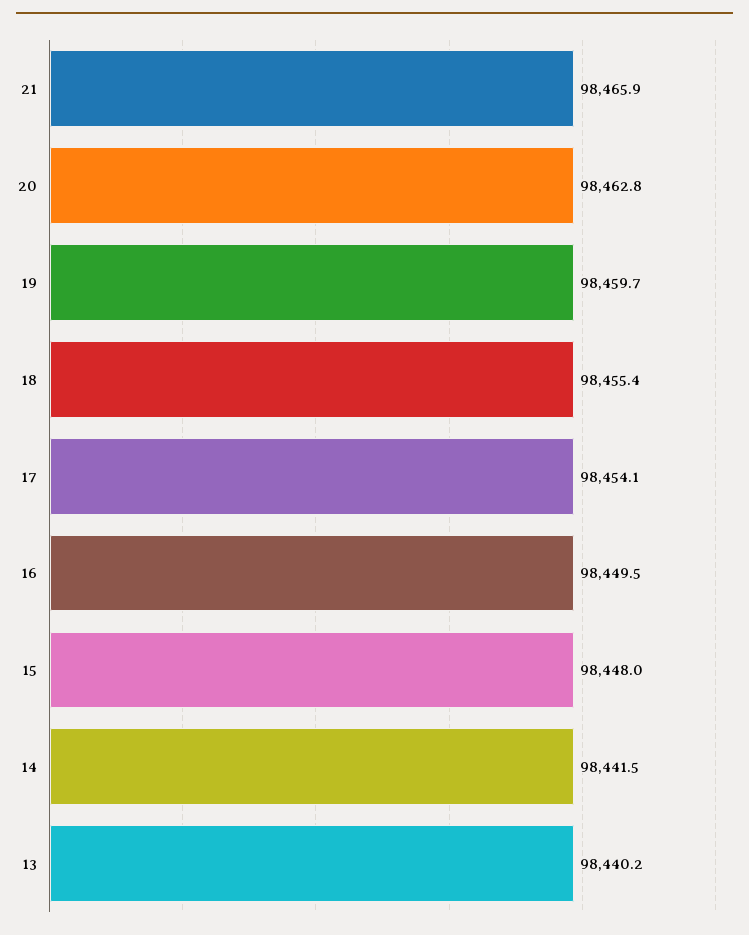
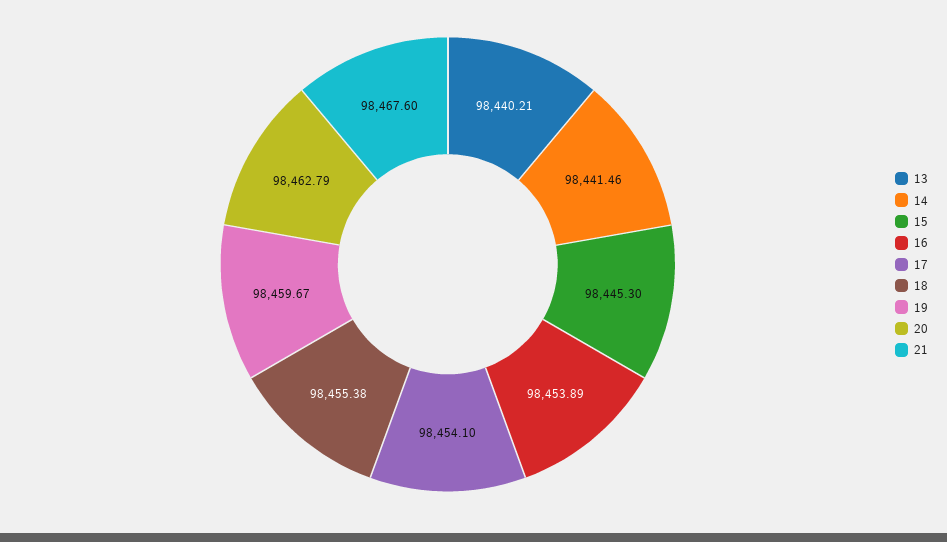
  {
-   "21": 98465.9,
+   "21": 98467.6,
    "20": 98462.79,
    "19": 98459.67,
    "18": 98455.38,
    "17": 98454.1,
-   "16": 98449.5,
+   "16": 98453.89,
-   "15": 98448,
+   "15": 98445.3,
    "14": 98441.46,
    "13": 98440.21
  }

